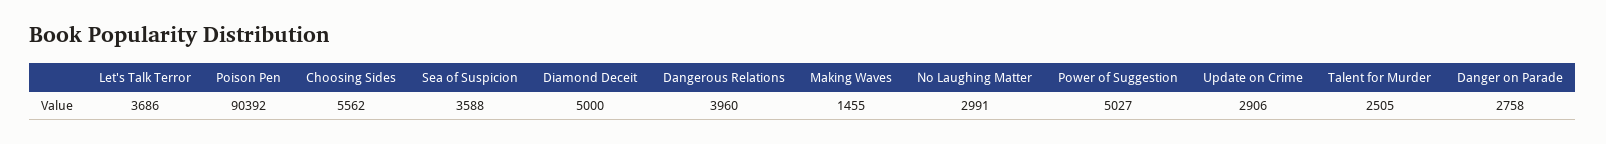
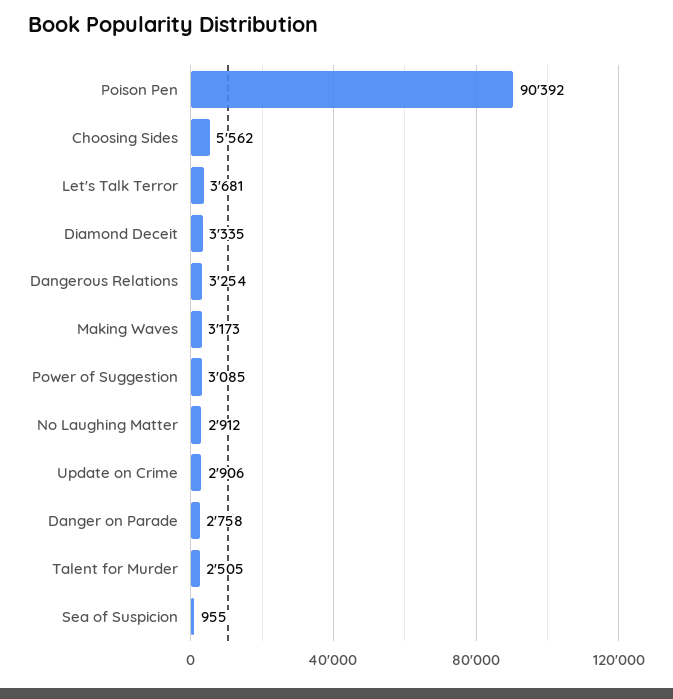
  {
-   "Let's Talk Terror": 3686,
+   "Let's Talk Terror": 3681,
    "Poison Pen": 90392,
    "Choosing Sides": 5562,
-   "Sea of Suspicion": 3588,
+   "Sea of Suspicion": 955,
-   "Diamond Deceit": 5000,
+   "Diamond Deceit": 3335,
-   "Dangerous Relations": 3960,
+   "Dangerous Relations": 3254,
-   "Making Waves": 1455,
+   "Making Waves": 3173,
-   "No Laughing Matter": 2991,
+   "No Laughing Matter": 2912,
-   "Power of Suggestion": 5027,
+   "Power of Suggestion": 3085,
    "Update on Crime": 2906,
    "Talent for Murder": 2505,
    "Danger on Parade": 2758
  }

